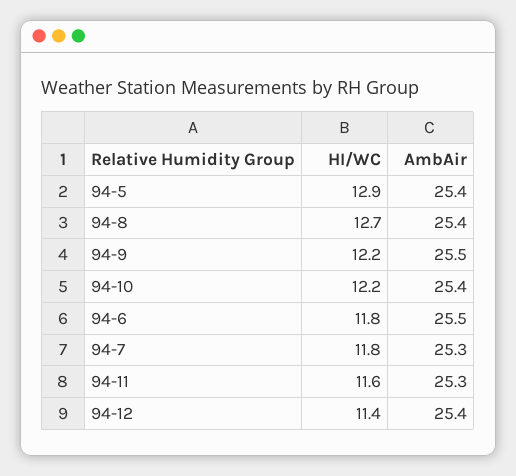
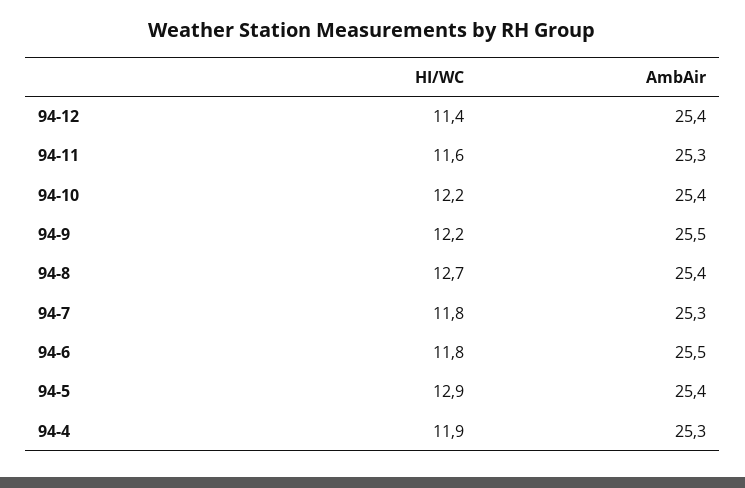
  {
    "HI/WC": {
      "94-5": 12.9,
      "94-8": 12.7,
      "94-9": 12.2,
      "94-10": 12.2,
      "94-6": 11.8,
      "94-7": 11.8,
      "94-11": 11.6,
-     "94-12": 11.4
+     "94-12": 11.4,
+     "94-4": 11.9
    },
    "AmbAir": {
      "94-5": 25.4,
      "94-8": 25.4,
      "94-9": 25.5,
      "94-10": 25.4,
      "94-6": 25.5,
      "94-7": 25.3,
      "94-11": 25.3,
-     "94-12": 25.4
+     "94-12": 25.4,
+     "94-4": 25.3
    }
  }

